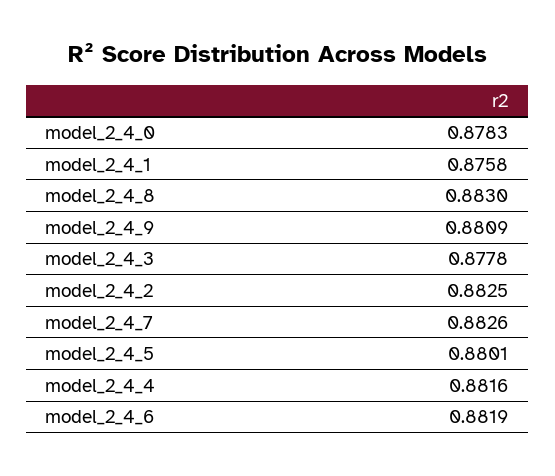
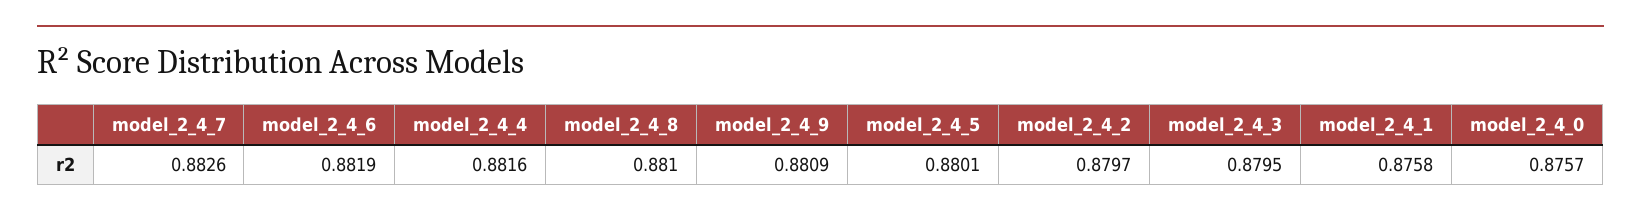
  {
-   "model_2_4_0": 0.8783,
+   "model_2_4_0": 0.8757,
    "model_2_4_1": 0.8758,
-   "model_2_4_8": 0.883,
+   "model_2_4_8": 0.881,
    "model_2_4_9": 0.8809,
-   "model_2_4_3": 0.8778,
+   "model_2_4_3": 0.8795,
-   "model_2_4_2": 0.8825,
+   "model_2_4_2": 0.8797,
    "model_2_4_7": 0.8826,
    "model_2_4_5": 0.8801,
    "model_2_4_4": 0.8816,
    "model_2_4_6": 0.8819
  }

